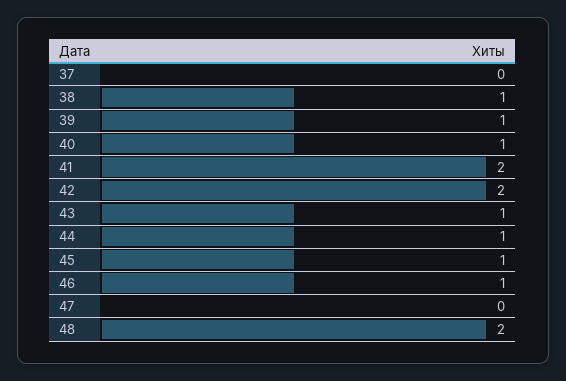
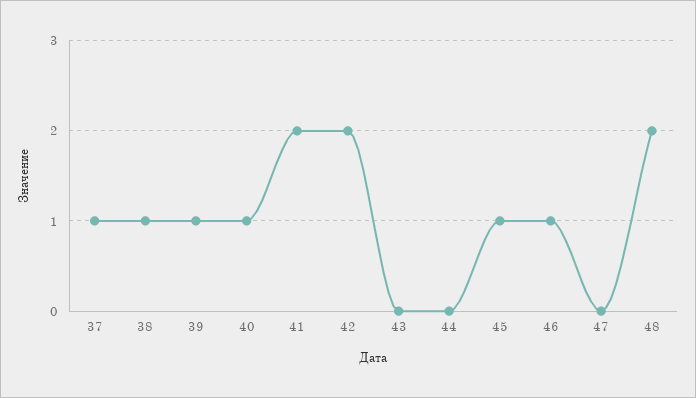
  {
-   "37": 0,
+   "37": 1,
    "38": 1,
    "39": 1,
    "40": 1,
    "41": 2,
    "42": 2,
-   "43": 1,
+   "43": 0,
-   "44": 1,
+   "44": 0,
    "45": 1,
    "46": 1,
    "47": 0,
    "48": 2
  }

